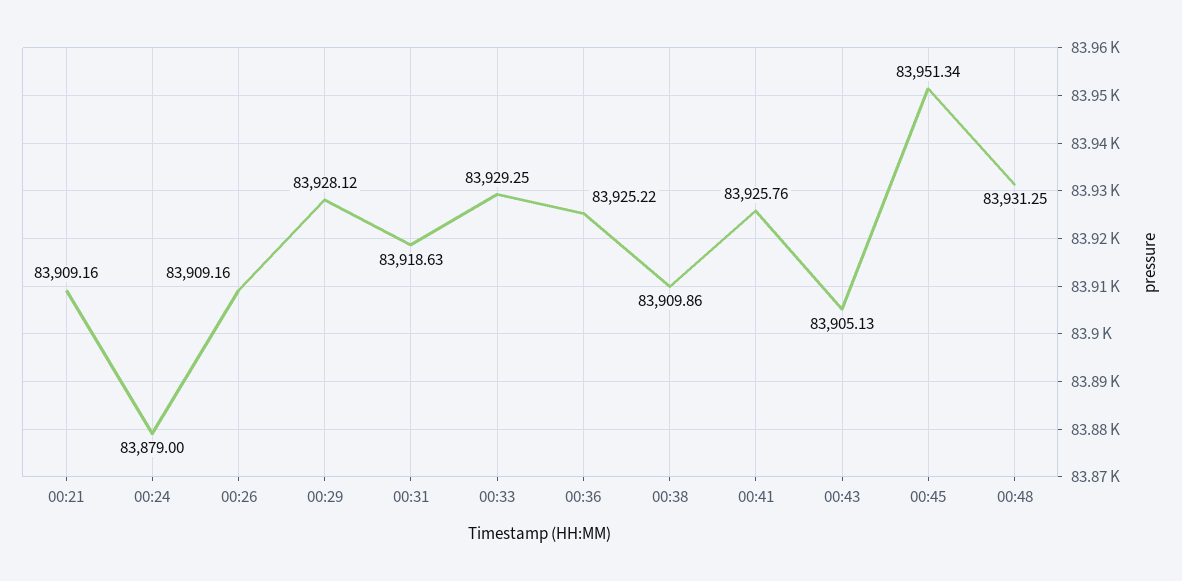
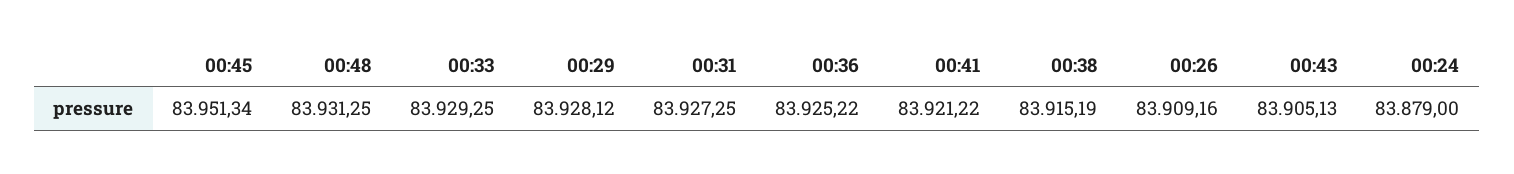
  {
-   "00:21": 83909.16,
    "00:24": 83879,
    "00:26": 83909.16,
    "00:29": 83928.12,
-   "00:31": 83918.63,
+   "00:31": 83927.25,
    "00:33": 83929.25,
    "00:36": 83925.22,
-   "00:38": 83909.86,
+   "00:38": 83915.19,
-   "00:41": 83925.76,
+   "00:41": 83921.22,
    "00:43": 83905.13,
    "00:45": 83951.34,
    "00:48": 83931.25
  }

